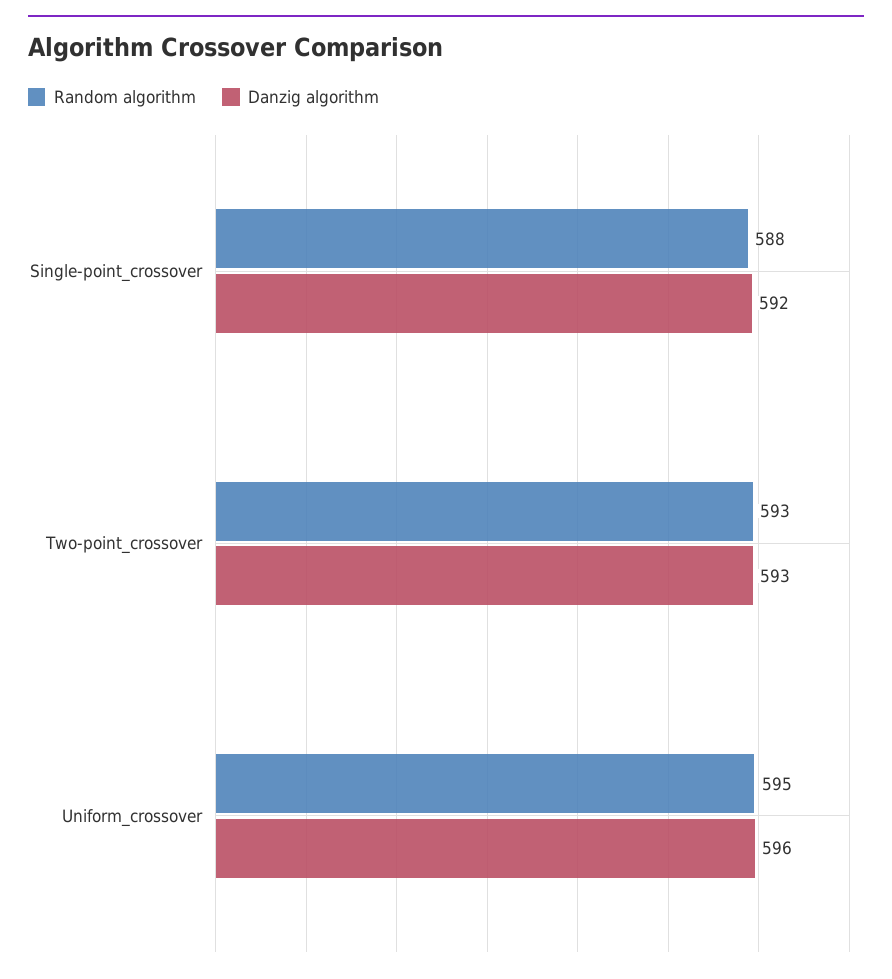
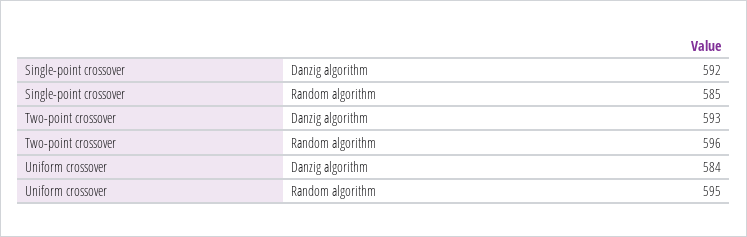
  {
    "Random algorithm": {
-     "Single-point_crossover": 588,
+     "Single-point_crossover": 585,
-     "Two-point_crossover": 593,
+     "Two-point_crossover": 596,
      "Uniform_crossover": 595
    },
    "Danzig algorithm": {
      "Single-point_crossover": 592,
      "Two-point_crossover": 593,
-     "Uniform_crossover": 596
+     "Uniform_crossover": 584
    }
  }

